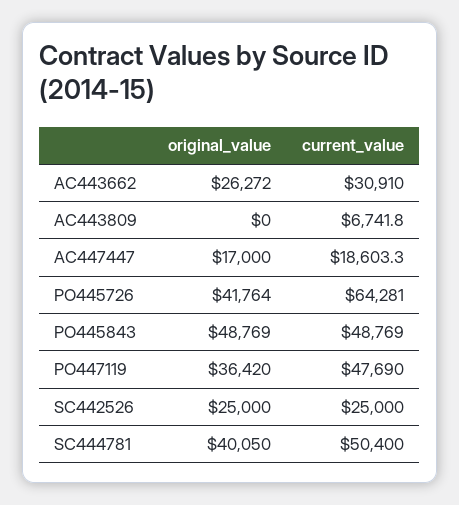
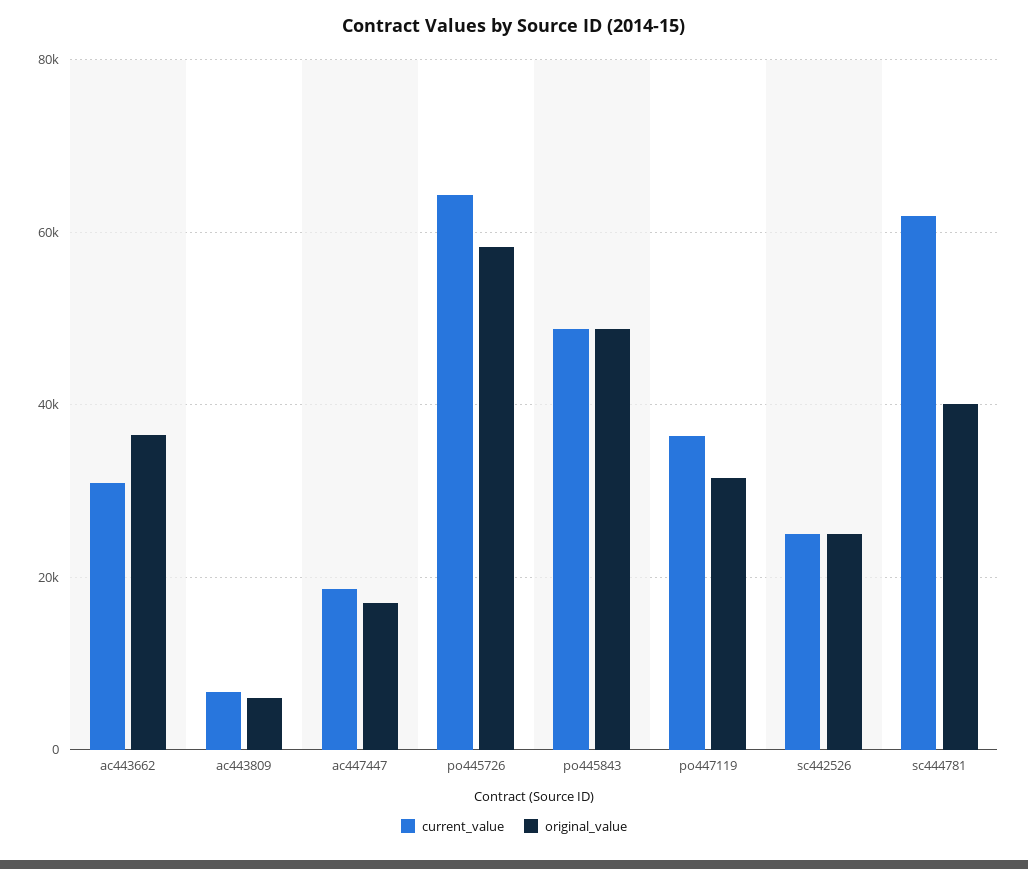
  {
    "original_value": {
-     "AC443662": 26272,
+     "AC443662": 36000,
-     "AC443809": 0,
+     "AC443809": 6000,
      "AC447447": 17000,
-     "PO445726": 41764,
+     "PO445726": 58000,
      "PO445843": 48769,
-     "PO447119": 36420,
+     "PO447119": 32000,
      "SC442526": 25000,
      "SC444781": 40050
    },
    "current_value": {
      "AC443662": 30910,
      "AC443809": 6741.8,
      "AC447447": 18603.3,
      "PO445726": 64281,
      "PO445843": 48769,
-     "PO447119": 47690,
+     "PO447119": 36000,
      "SC442526": 25000,
-     "SC444781": 50400
+     "SC444781": 62000
    }
  }

